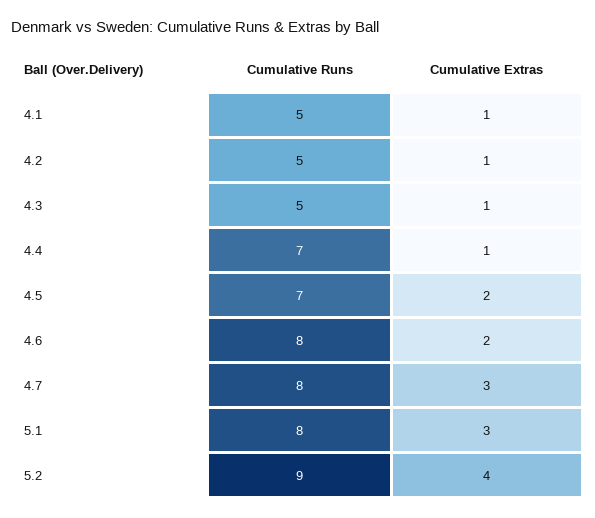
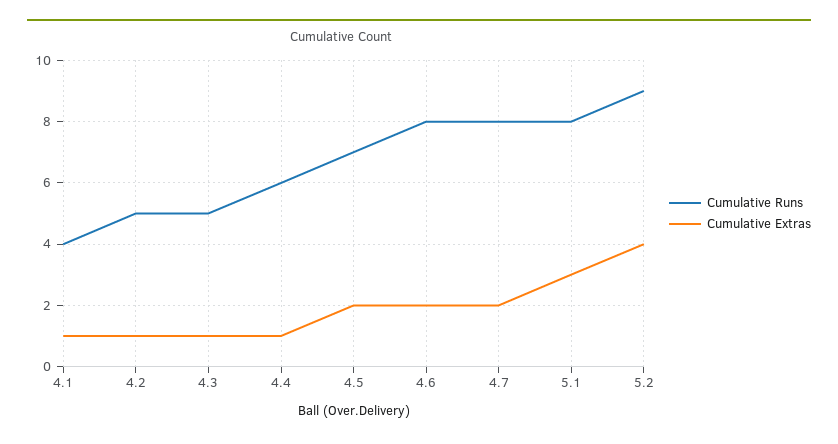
  {
    "Cumulative Runs": {
-     "4.1": 5,
+     "4.1": 4,
      "4.2": 5,
      "4.3": 5,
-     "4.4": 7,
+     "4.4": 6,
      "4.5": 7,
      "4.6": 8,
      "4.7": 8,
      "5.1": 8,
      "5.2": 9
    },
    "Cumulative Extras": {
      "4.1": 1,
      "4.2": 1,
      "4.3": 1,
      "4.4": 1,
      "4.5": 2,
      "4.6": 2,
-     "4.7": 3,
+     "4.7": 2,
      "5.1": 3,
      "5.2": 4
    }
  }

